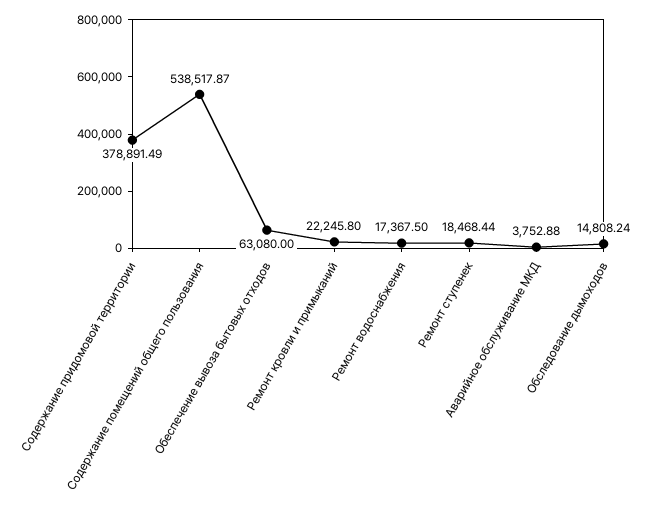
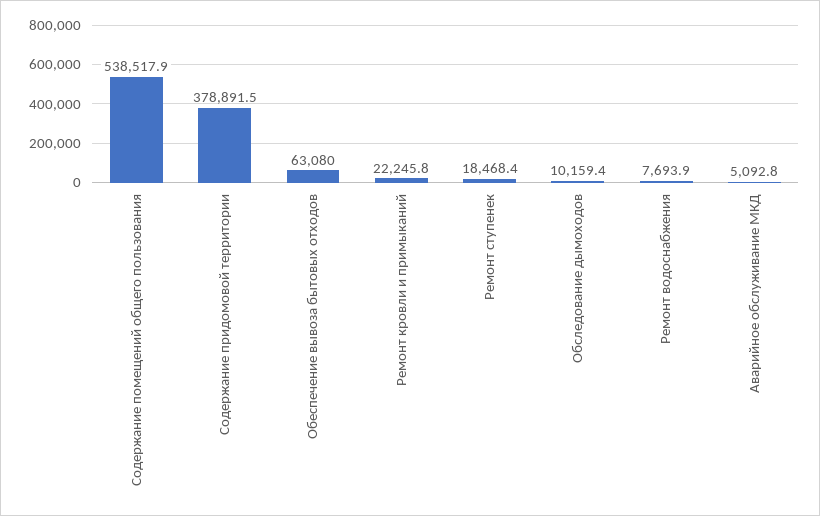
  {
    "Содержание придомовой территории": 378891.49,
    "Содержание помещений общего пользования": 538517.87,
    "Обеспечение вывоза бытовых отходов": 63080,
    "Ремонт кровли и примыканий": 22245.8,
-   "Ремонт водоснабжения": 17367.5,
+   "Ремонт водоснабжения": 7693.9,
    "Ремонт ступенек": 18468.44,
-   "Аварийное обслуживание МКД": 3752.88,
+   "Аварийное обслуживание МКД": 5092.8,
-   "Обследование дымоходов": 14808.24
+   "Обследование дымоходов": 10159.4
  }

